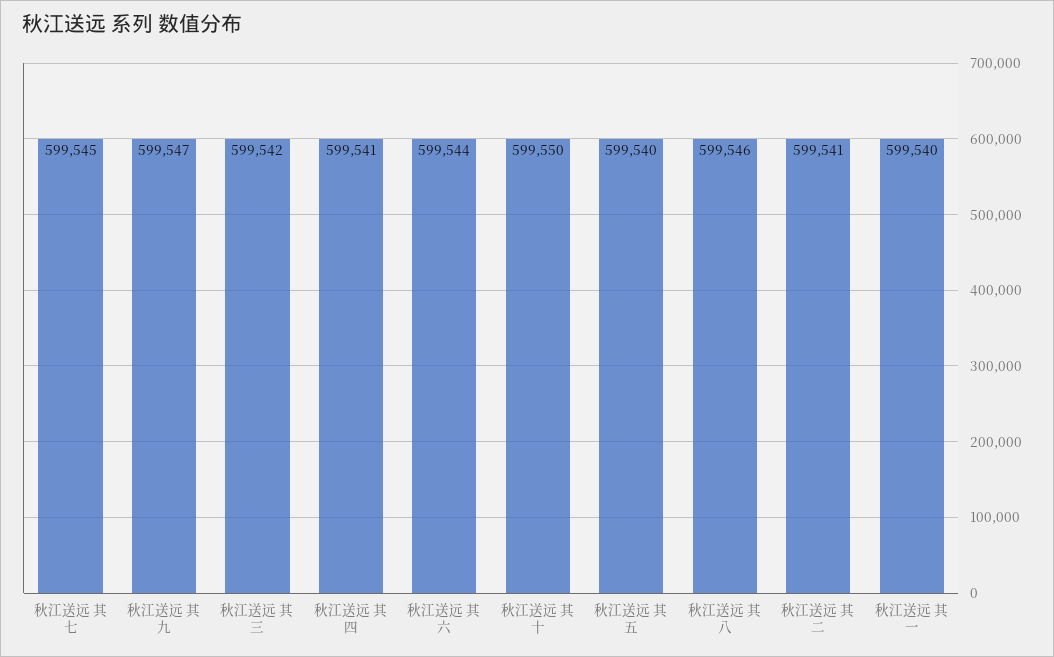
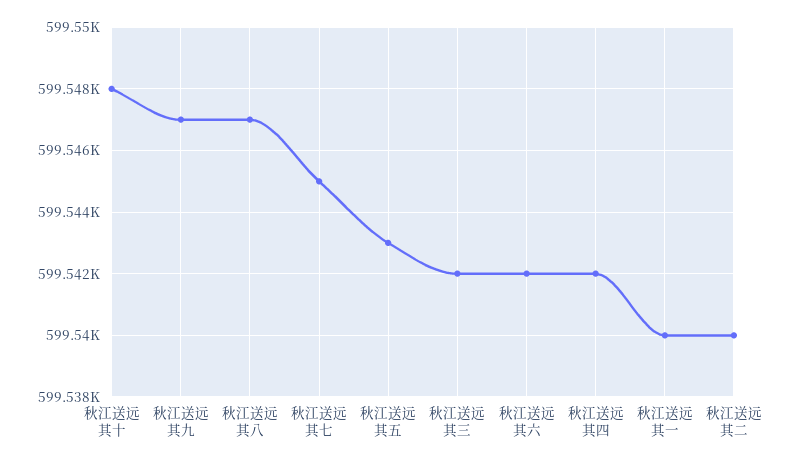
  {
    "秋江送远 其七": 599545,
    "秋江送远 其九": 599547,
    "秋江送远 其三": 599542,
-   "秋江送远 其四": 599541,
+   "秋江送远 其四": 599542,
-   "秋江送远 其六": 599544,
+   "秋江送远 其六": 599542,
-   "秋江送远 其十": 599550,
+   "秋江送远 其十": 599548,
-   "秋江送远 其五": 599540,
+   "秋江送远 其五": 599543,
-   "秋江送远 其八": 599546,
+   "秋江送远 其八": 599547,
-   "秋江送远 其二": 599541,
+   "秋江送远 其二": 599540,
    "秋江送远 其一": 599540
  }

